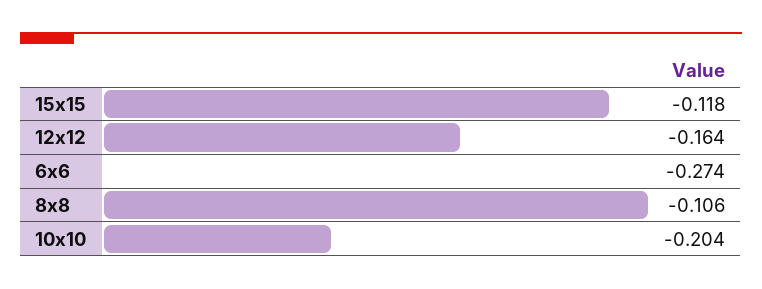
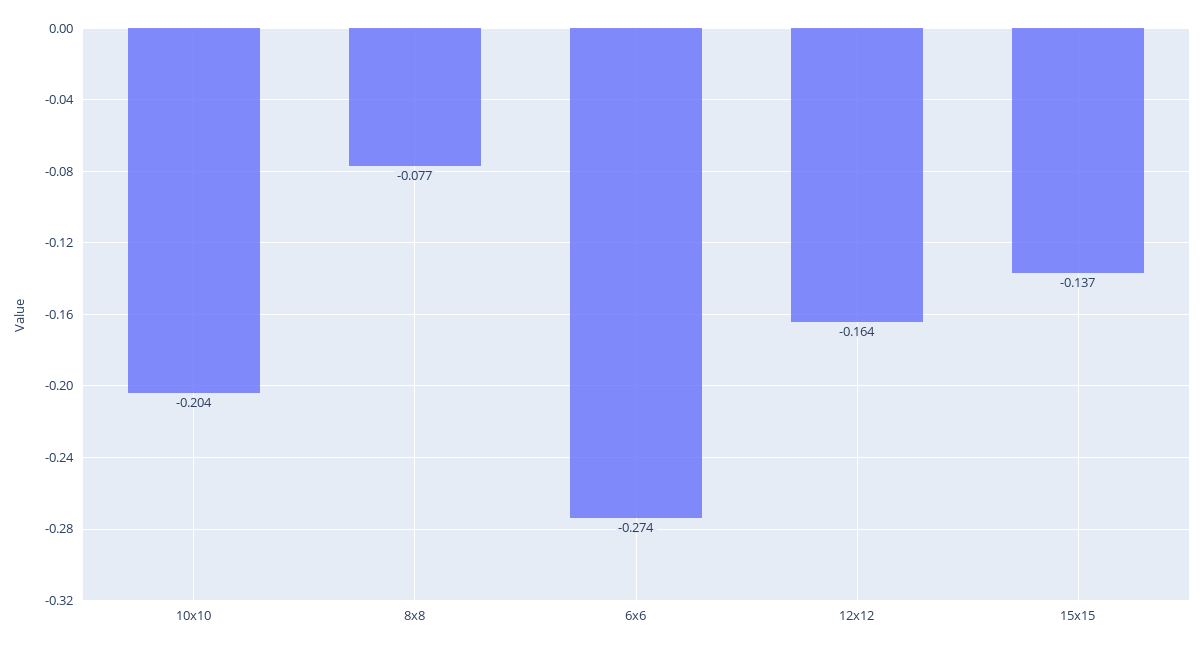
  {
-   "15x15": -0.118,
+   "15x15": -0.137,
    "12x12": -0.164,
    "6x6": -0.274,
-   "8x8": -0.106,
+   "8x8": -0.077,
    "10x10": -0.204
  }

